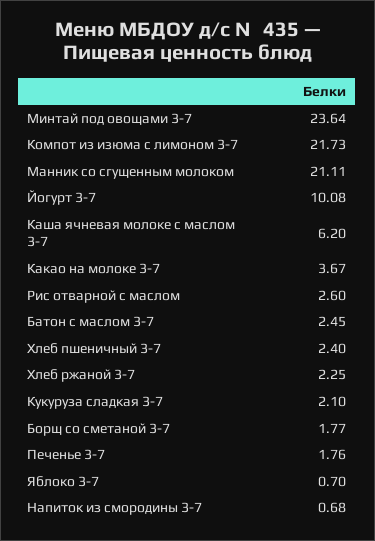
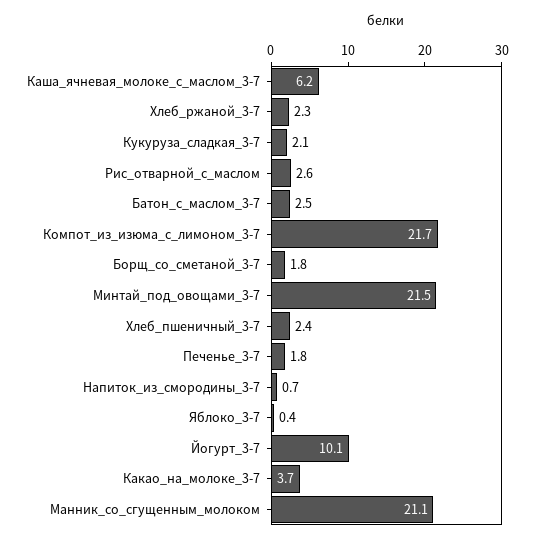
  {
-   "Минтай под овощами 3-7": 23.64,
+   "Минтай под овощами 3-7": 21.5,
    "Компот из изюма с лимоном 3-7": 21.73,
    "Манник со сгущенным молоком": 21.11,
    "Йогурт 3-7": 10.08,
    "Каша ячневая молоке с маслом 3-7": 6.2,
    "Какао на молоке 3-7": 3.67,
    "Рис отварной с маслом": 2.6,
    "Батон с маслом 3-7": 2.45,
    "Хлеб пшеничный 3-7": 2.4,
    "Хлеб ржаной 3-7": 2.25,
    "Кукуруза сладкая 3-7": 2.1,
    "Борщ со сметаной 3-7": 1.77,
    "Печенье 3-7": 1.76,
-   "Яблоко 3-7": 0.7,
+   "Яблоко 3-7": 0.4,
    "Напиток из смородины 3-7": 0.68
  }

